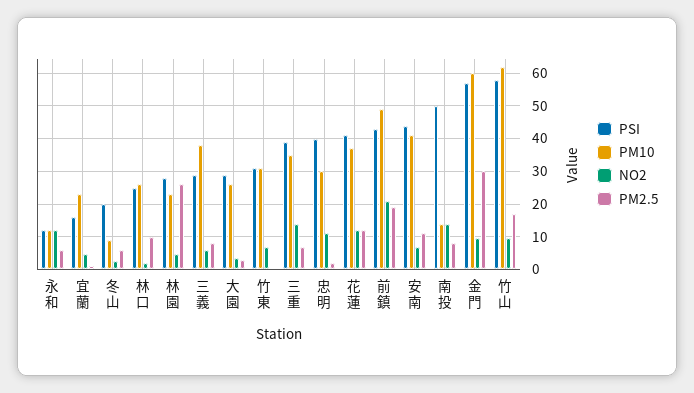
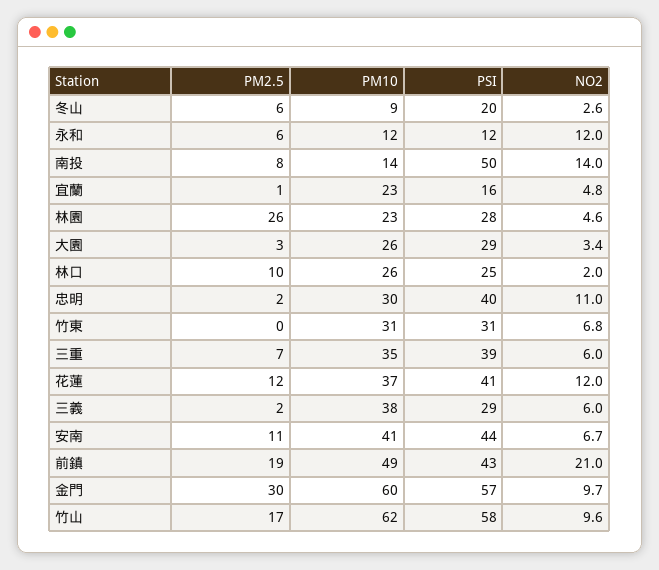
  {
    "PSI": {
      "永和": 12,
      "宜蘭": 16,
      "冬山": 20,
      "林口": 25,
      "林園": 28,
      "三義": 29,
      "大園": 29,
      "竹東": 31,
      "三重": 39,
      "忠明": 40,
      "花蓮": 41,
      "前鎮": 43,
      "安南": 44,
      "南投": 50,
      "金門": 57,
      "竹山": 58
    },
    "PM10": {
      "永和": 12,
      "宜蘭": 23,
      "冬山": 9,
      "林口": 26,
      "林園": 23,
      "三義": 38,
      "大園": 26,
      "竹東": 31,
      "三重": 35,
      "忠明": 30,
      "花蓮": 37,
      "前鎮": 49,
      "安南": 41,
      "南投": 14,
      "金門": 60,
      "竹山": 62
    },
    "NO2": {
      "永和": 12,
      "宜蘭": 4.8,
      "冬山": 2.6,
      "林口": 2,
      "林園": 4.6,
      "三義": 6,
      "大園": 3.4,
      "竹東": 6.8,
-     "三重": 14,
+     "三重": 6,
      "忠明": 11,
      "花蓮": 12,
      "前鎮": 21,
      "安南": 6.7,
      "南投": 14,
      "金門": 9.7,
      "竹山": 9.6
    },
    "PM2.5": {
      "永和": 6,
      "宜蘭": 1,
      "冬山": 6,
      "林口": 10,
      "林園": 26,
-     "三義": 8,
+     "三義": 2,
      "大園": 3,
      "竹東": 0,
      "三重": 7,
      "忠明": 2,
      "花蓮": 12,
      "前鎮": 19,
      "安南": 11,
      "南投": 8,
      "金門": 30,
      "竹山": 17
    }
  }

